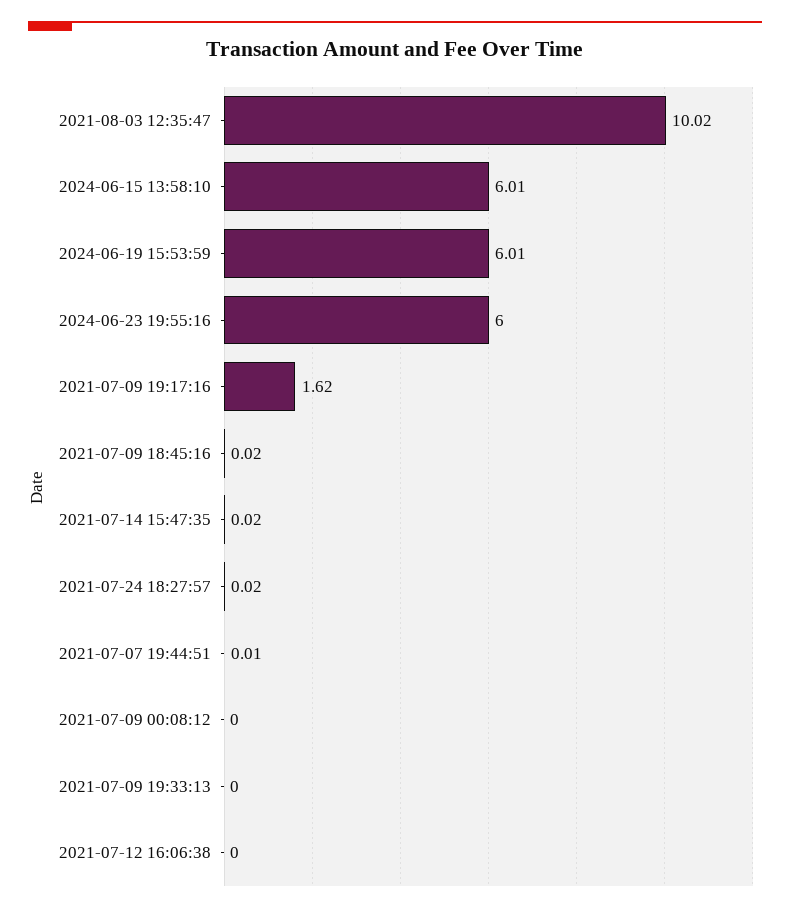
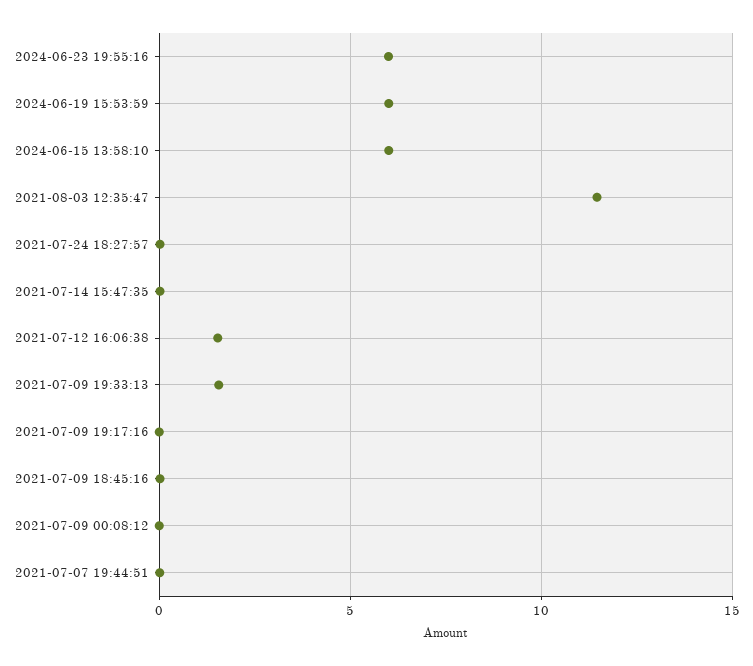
  {
-   "2021-08-03 12:35:47": 10.02,
+   "2021-08-03 12:35:47": 11.5,
    "2024-06-15 13:58:10": 6.01,
    "2024-06-19 15:53:59": 6.01,
    "2024-06-23 19:55:16": 6,
-   "2021-07-09 19:17:16": 1.62,
+   "2021-07-09 19:17:16": 0,
    "2021-07-09 18:45:16": 0.02,
    "2021-07-14 15:47:35": 0.02,
    "2021-07-24 18:27:57": 0.02,
    "2021-07-07 19:44:51": 0.01,
    "2021-07-09 00:08:12": 0,
-   "2021-07-09 19:33:13": 0,
+   "2021-07-09 19:33:13": 1.5,
-   "2021-07-12 16:06:38": 0
+   "2021-07-12 16:06:38": 1.5
  }

